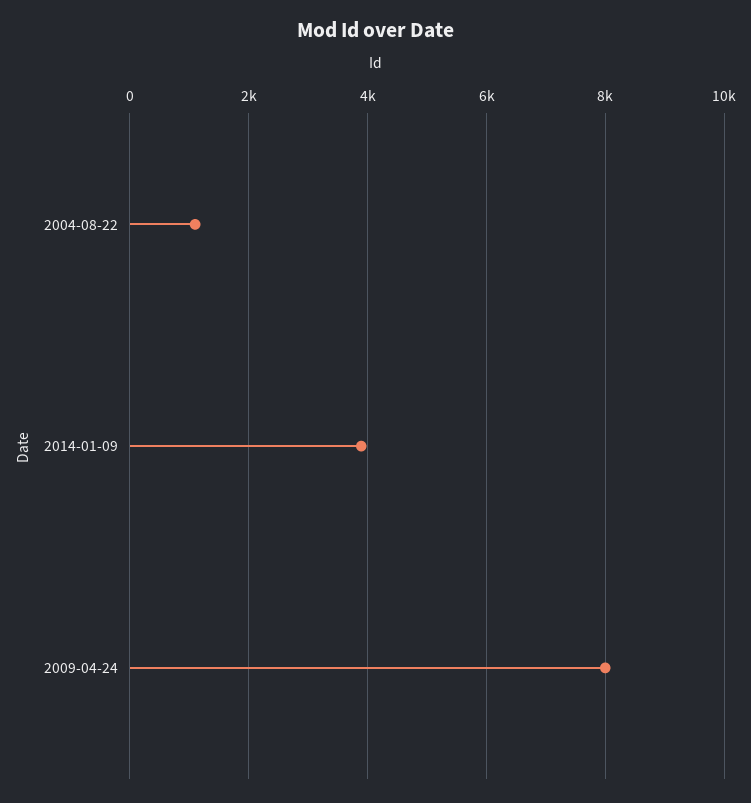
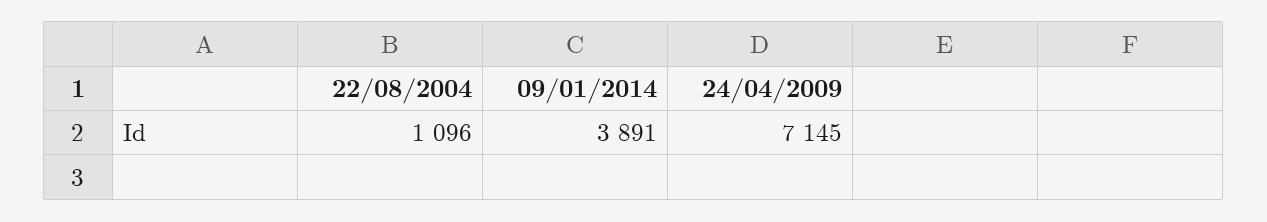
  {
    "2004-08-22": 1096,
    "2014-01-09": 3891,
-   "2009-04-24": 8000
+   "2009-04-24": 7145
  }

